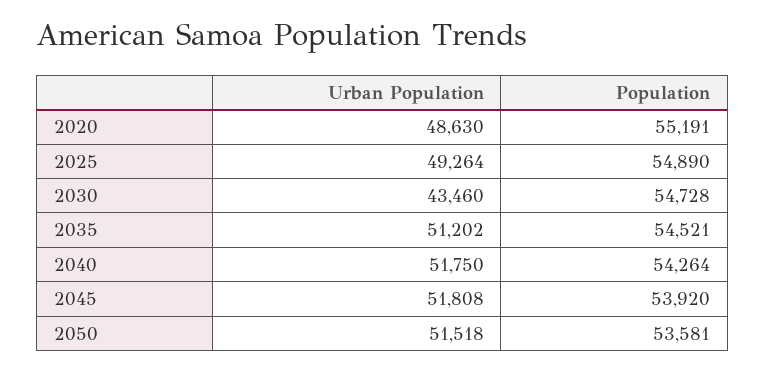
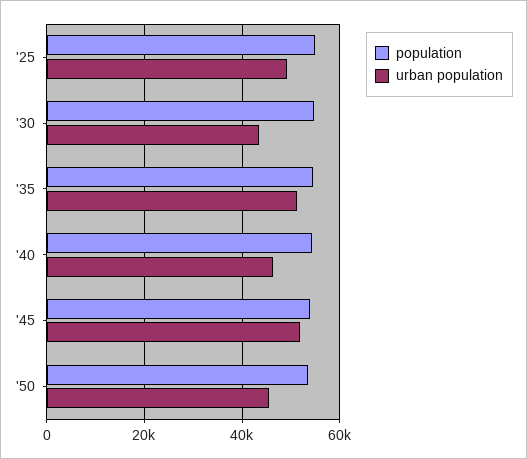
  {
    "Urban Population": {
-     "2020": 48630,
      "2025": 49264,
      "2030": 43460,
      "2035": 51202,
-     "2040": 51750,
+     "2040": 46000,
      "2045": 51808,
-     "2050": 51518
+     "2050": 46000
    },
    "Population": {
-     "2020": 55191,
      "2025": 54890,
      "2030": 54728,
      "2035": 54521,
      "2040": 54264,
      "2045": 53920,
      "2050": 53581
    }
  }

